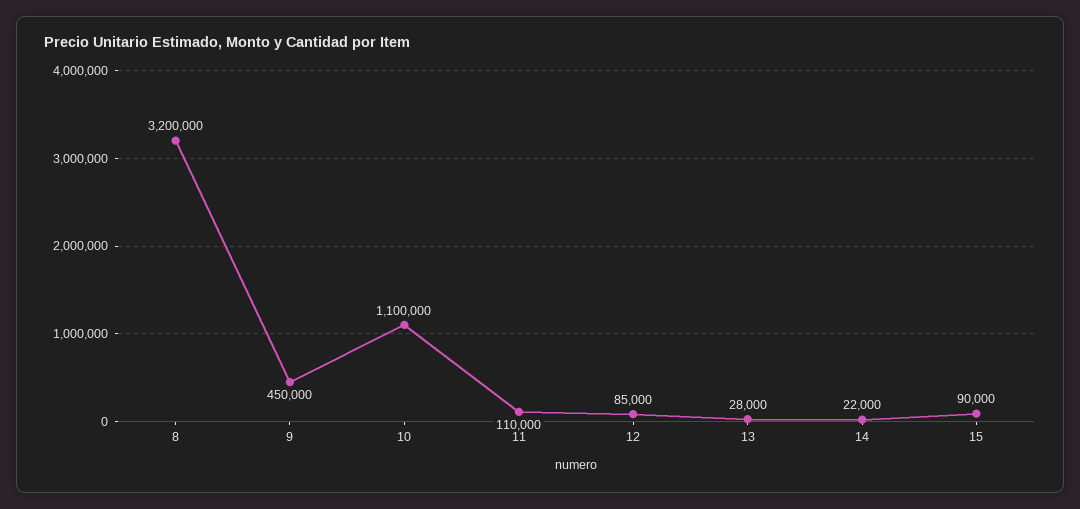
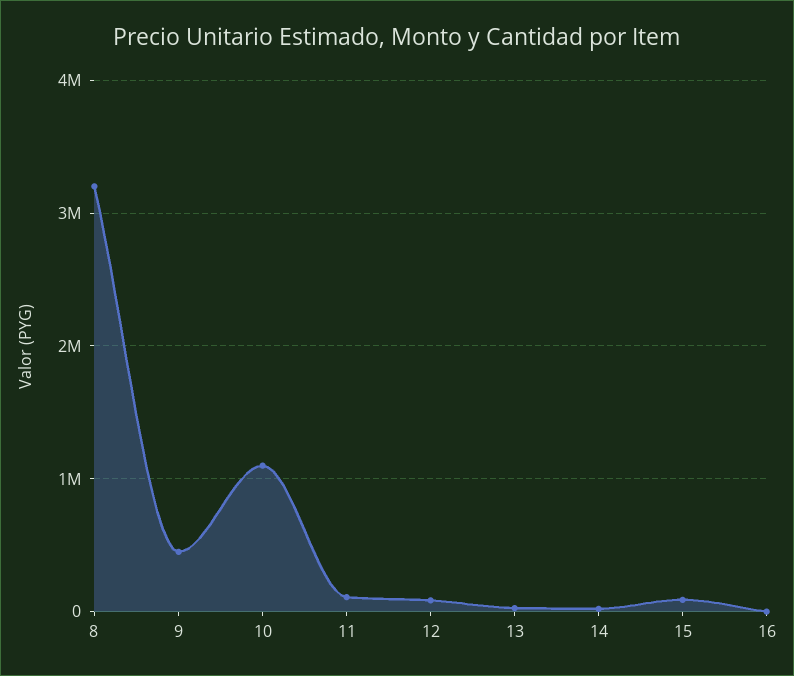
  {
    "8": 3200000,
    "9": 450000,
    "10": 1100000,
    "11": 110000,
    "12": 85000,
    "13": 28000,
    "14": 22000,
-   "15": 90000
+   "15": 90000,
+   "16": 0
  }

